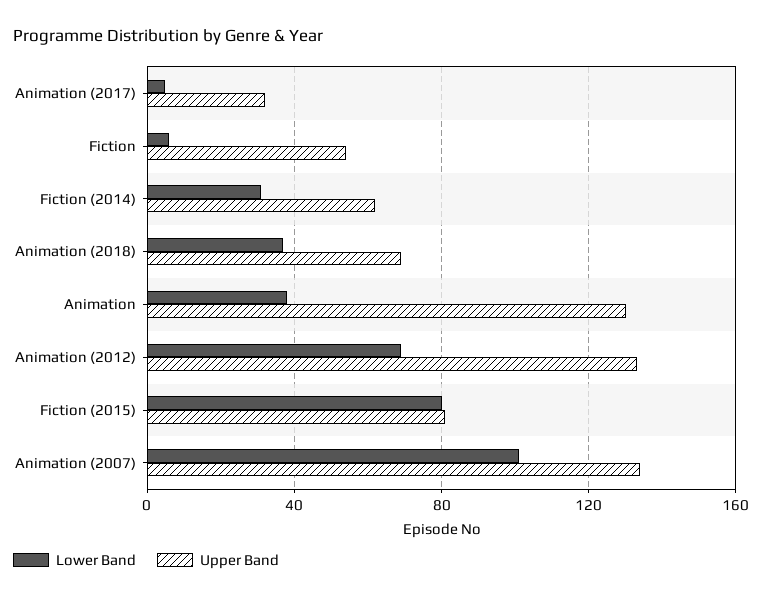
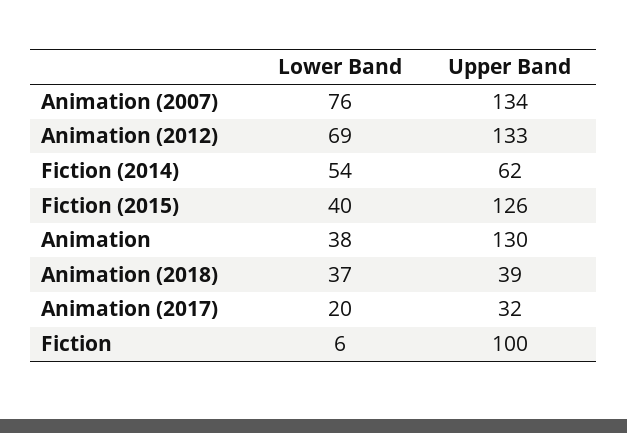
  {
    "Lower Band": {
-     "Animation (2017)": 5,
+     "Animation (2017)": 20,
      "Fiction": 6,
-     "Fiction (2014)": 30,
+     "Fiction (2014)": 54,
      "Animation (2018)": 37,
      "Animation": 38,
      "Animation (2012)": 69,
-     "Fiction (2015)": 80,
+     "Fiction (2015)": 40,
-     "Animation (2007)": 100
+     "Animation (2007)": 76
    },
    "Upper Band": {
      "Animation (2017)": 32,
-     "Fiction": 55,
+     "Fiction": 100,
      "Fiction (2014)": 62,
-     "Animation (2018)": 70,
+     "Animation (2018)": 39,
      "Animation": 130,
      "Animation (2012)": 133,
-     "Fiction (2015)": 80,
+     "Fiction (2015)": 126,
      "Animation (2007)": 134
    }
  }

